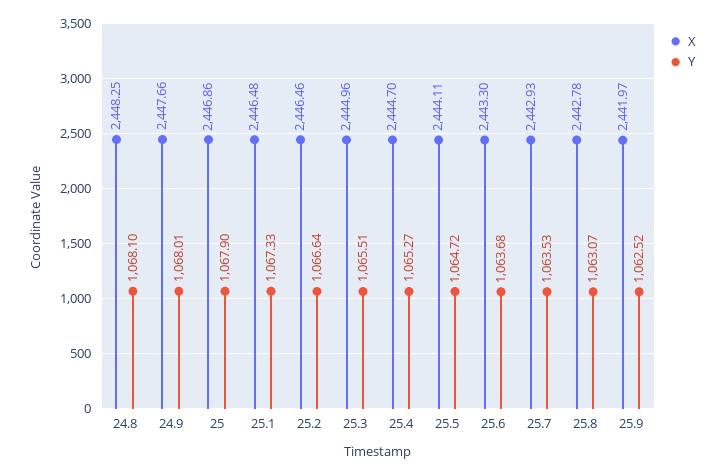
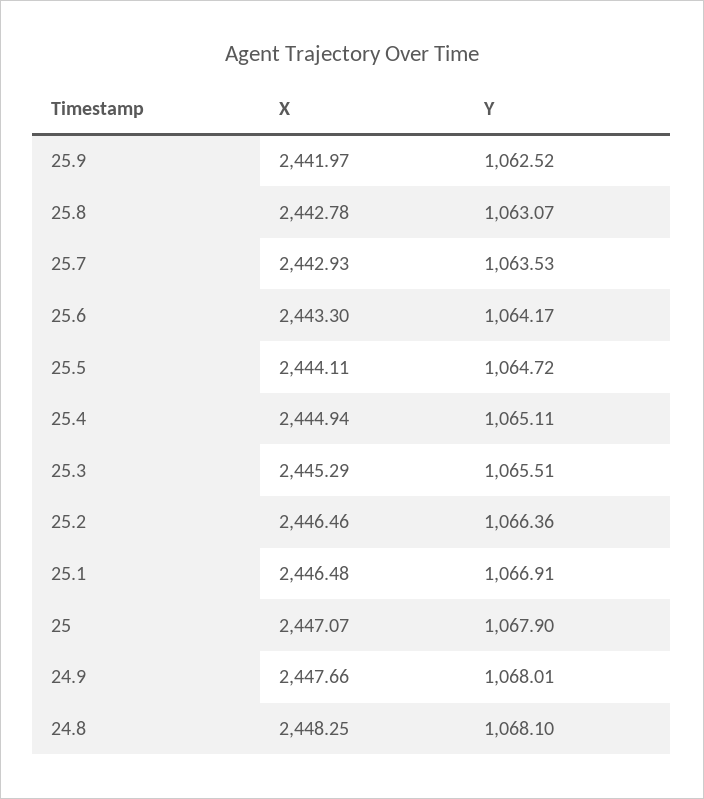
  {
    "X": {
      "24.8": 2448.25,
      "24.9": 2447.66,
-     "25": 2446.86,
+     "25": 2447.07,
      "25.1": 2446.48,
      "25.2": 2446.46,
-     "25.3": 2444.96,
+     "25.3": 2445.29,
-     "25.4": 2444.7,
+     "25.4": 2444.94,
      "25.5": 2444.11,
      "25.6": 2443.3,
      "25.7": 2442.93,
      "25.8": 2442.78,
      "25.9": 2441.97
    },
    "Y": {
      "24.8": 1068.1,
      "24.9": 1068.01,
      "25": 1067.9,
-     "25.1": 1067.33,
+     "25.1": 1066.91,
-     "25.2": 1066.64,
+     "25.2": 1066.36,
      "25.3": 1065.51,
-     "25.4": 1065.27,
+     "25.4": 1065.11,
      "25.5": 1064.72,
-     "25.6": 1063.68,
+     "25.6": 1064.17,
      "25.7": 1063.53,
      "25.8": 1063.07,
      "25.9": 1062.52
    }
  }

